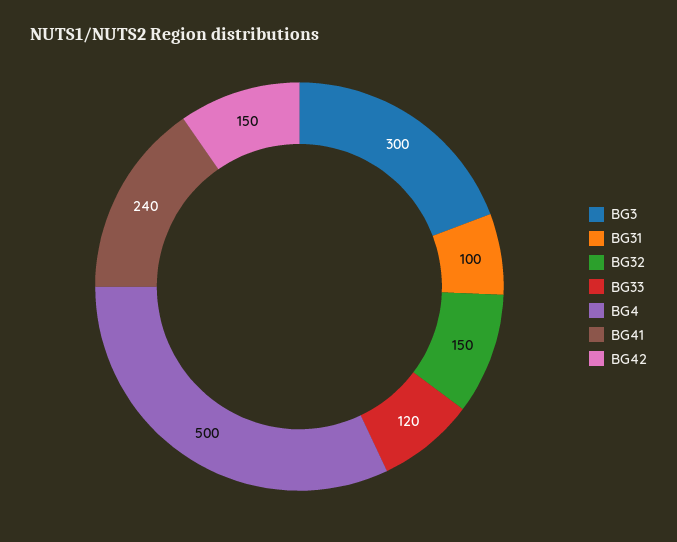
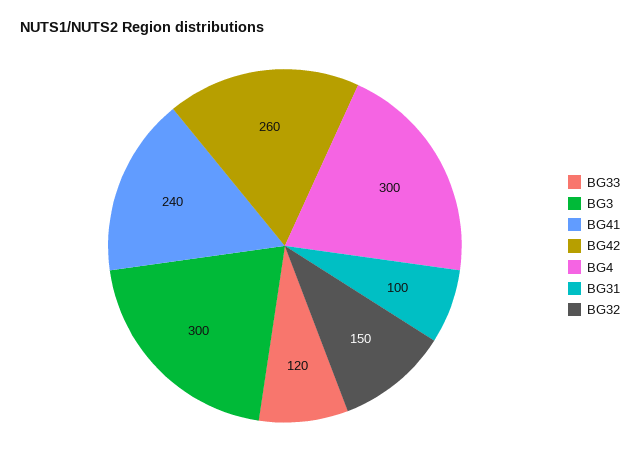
  {
    "BG3": 300,
    "BG31": 100,
    "BG32": 150,
    "BG33": 120,
-   "BG4": 500,
+   "BG4": 300,
    "BG41": 240,
-   "BG42": 150
+   "BG42": 260
  }

